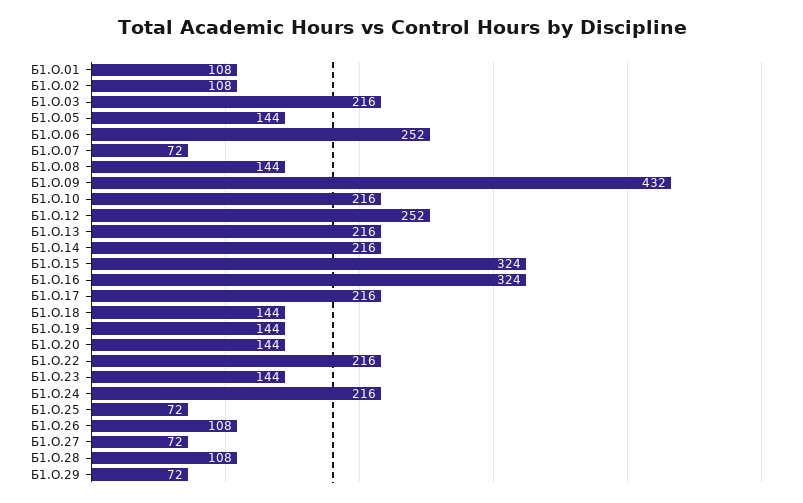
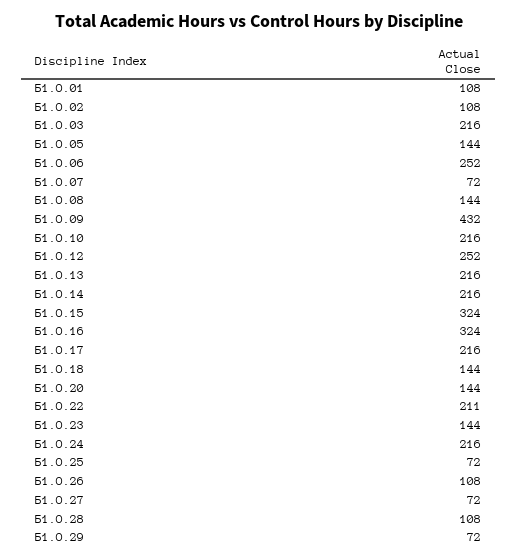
  {
    "Б1.О.01": 108,
    "Б1.О.02": 108,
    "Б1.О.03": 216,
    "Б1.О.05": 144,
    "Б1.О.06": 252,
    "Б1.О.07": 72,
    "Б1.О.08": 144,
    "Б1.О.09": 432,
    "Б1.О.10": 216,
    "Б1.О.12": 252,
    "Б1.О.13": 216,
    "Б1.О.14": 216,
    "Б1.О.15": 324,
    "Б1.О.16": 324,
    "Б1.О.17": 216,
    "Б1.О.18": 144,
-   "Б1.О.19": 144,
    "Б1.О.20": 144,
-   "Б1.О.22": 216,
+   "Б1.О.22": 211,
    "Б1.О.23": 144,
    "Б1.О.24": 216,
    "Б1.О.25": 72,
    "Б1.О.26": 108,
    "Б1.О.27": 72,
    "Б1.О.28": 108,
    "Б1.О.29": 72
  }

